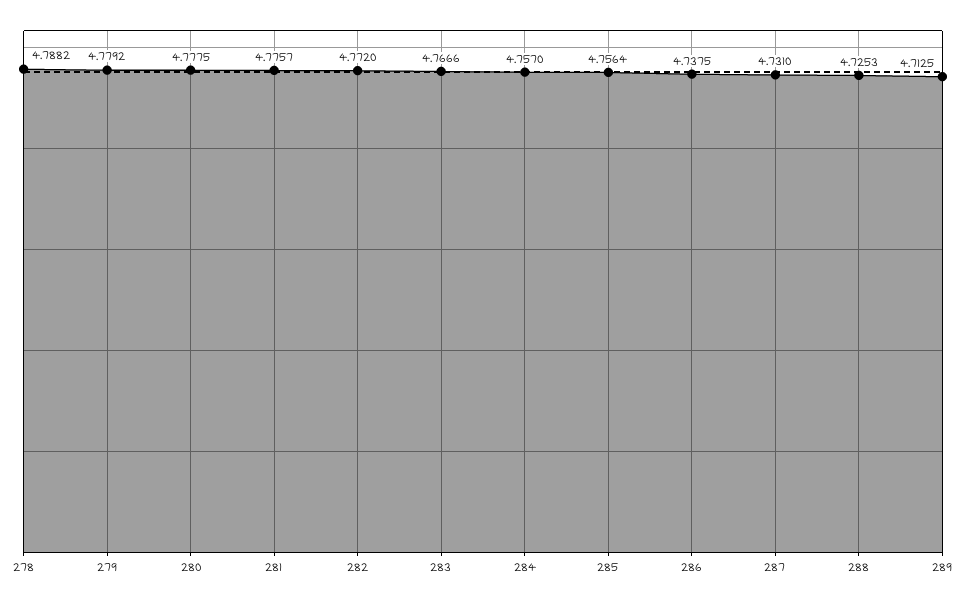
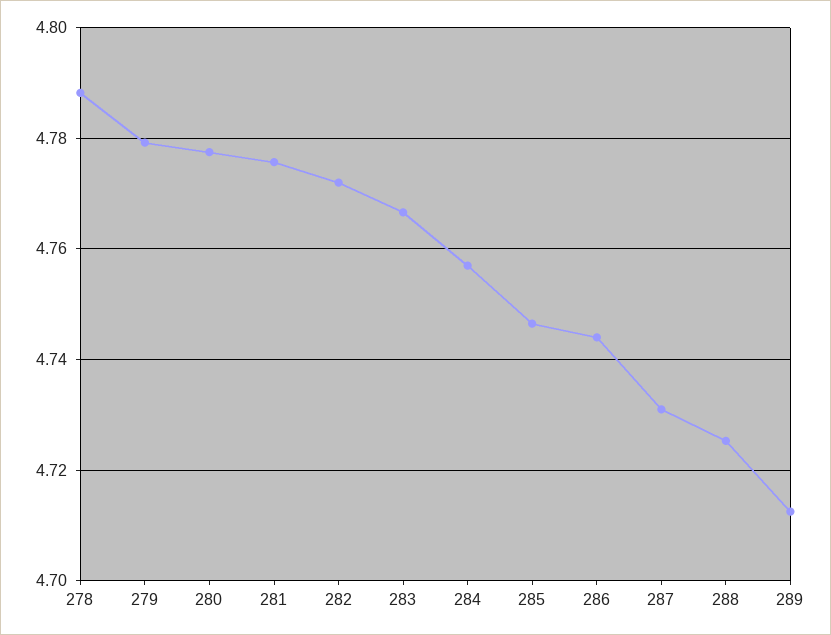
  {
    "278": 4.7882,
    "279": 4.7792,
    "280": 4.7775,
    "281": 4.7757,
    "282": 4.772,
    "283": 4.7666,
    "284": 4.757,
-   "285": 4.7564,
+   "285": 4.746,
-   "286": 4.7375,
+   "286": 4.744,
    "287": 4.731,
    "288": 4.7253,
    "289": 4.7125
  }

